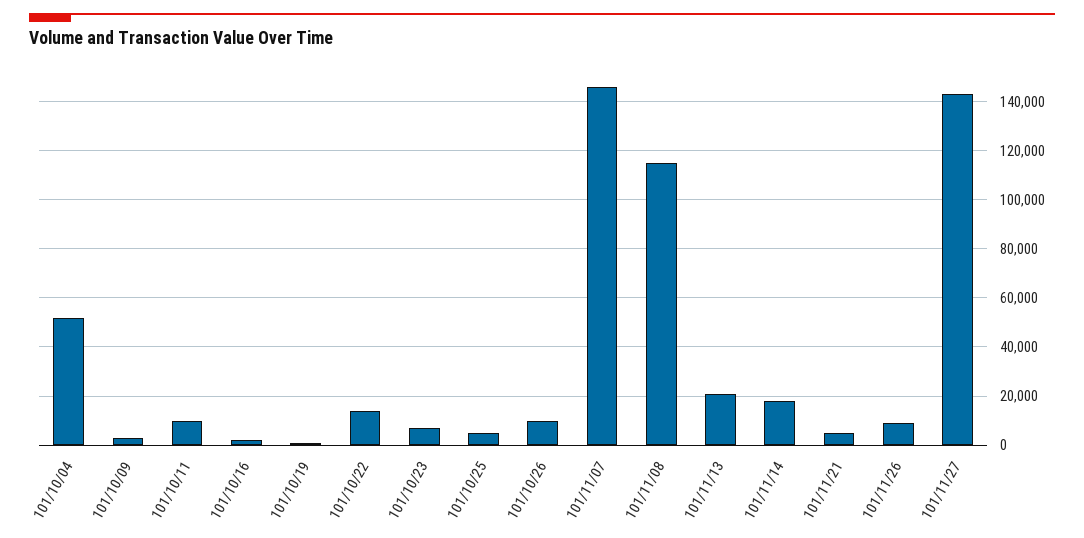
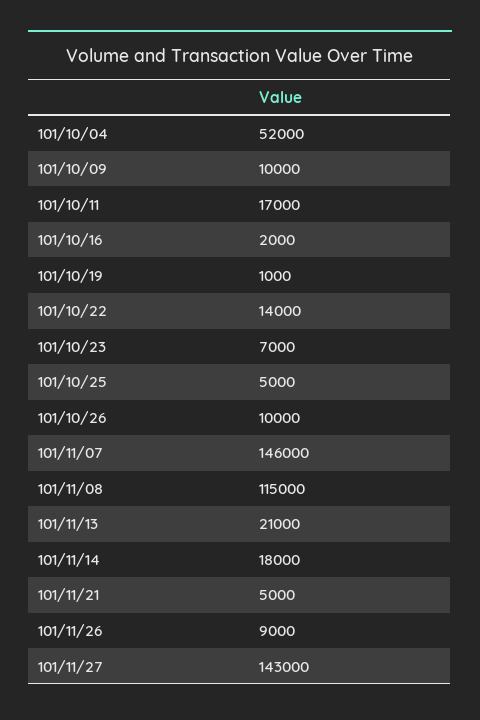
  {
    "101/10/04": 52000,
-   "101/10/09": 2500,
+   "101/10/09": 10000,
-   "101/10/11": 10000,
+   "101/10/11": 17000,
    "101/10/16": 2000,
    "101/10/19": 1000,
    "101/10/22": 14000,
    "101/10/23": 7000,
    "101/10/25": 5000,
    "101/10/26": 10000,
    "101/11/07": 146000,
    "101/11/08": 115000,
    "101/11/13": 21000,
    "101/11/14": 18000,
    "101/11/21": 5000,
    "101/11/26": 9000,
    "101/11/27": 143000
  }

